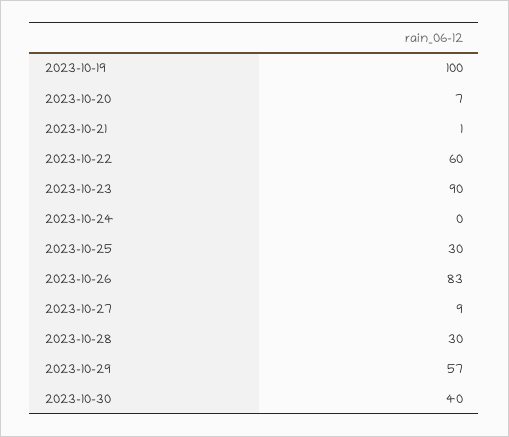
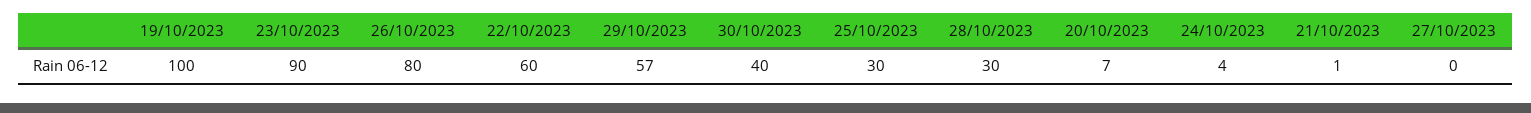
  {
    "2023-10-19": 100,
    "2023-10-20": 7,
    "2023-10-21": 1,
    "2023-10-22": 60,
    "2023-10-23": 90,
-   "2023-10-24": 0,
+   "2023-10-24": 4,
    "2023-10-25": 30,
-   "2023-10-26": 83,
+   "2023-10-26": 80,
-   "2023-10-27": 9,
+   "2023-10-27": 0,
    "2023-10-28": 30,
    "2023-10-29": 57,
    "2023-10-30": 40
  }

